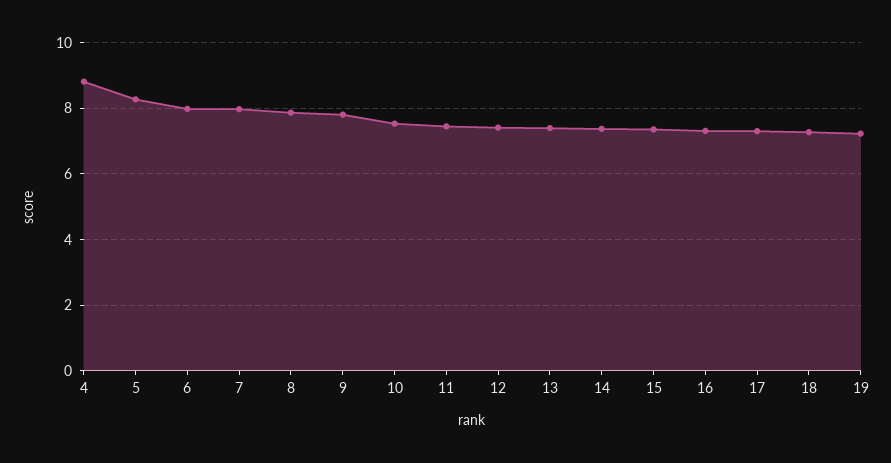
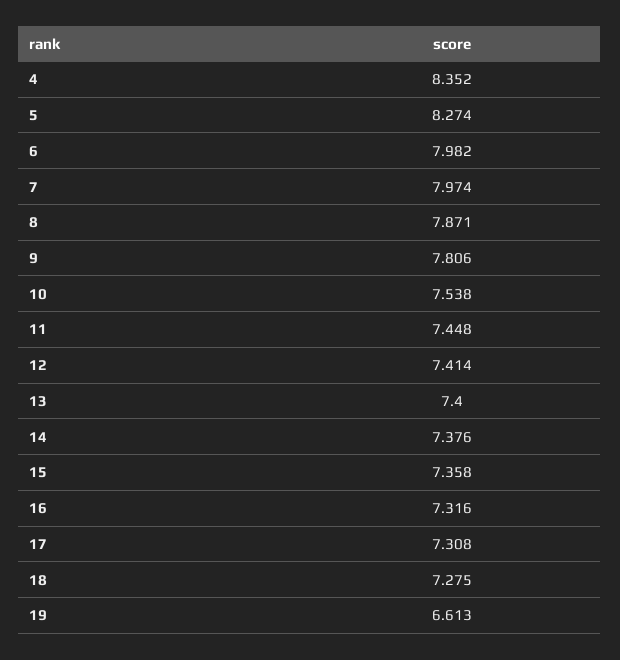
  {
-   "4": 8.8,
+   "4": 8.352,
    "5": 8.274,
    "6": 7.982,
    "7": 7.974,
    "8": 7.871,
    "9": 7.806,
    "10": 7.538,
    "11": 7.448,
    "12": 7.414,
    "13": 7.4,
    "14": 7.376,
    "15": 7.358,
    "16": 7.316,
    "17": 7.308,
    "18": 7.275,
-   "19": 7.2
+   "19": 6.613
  }

